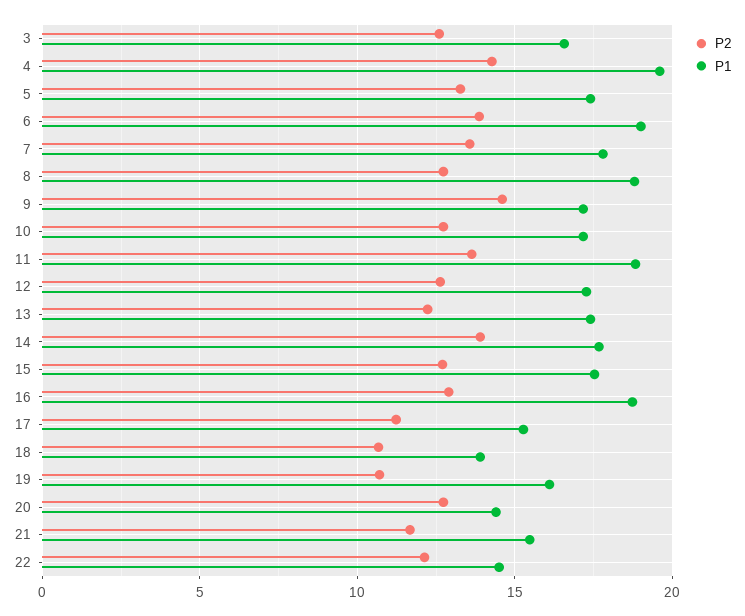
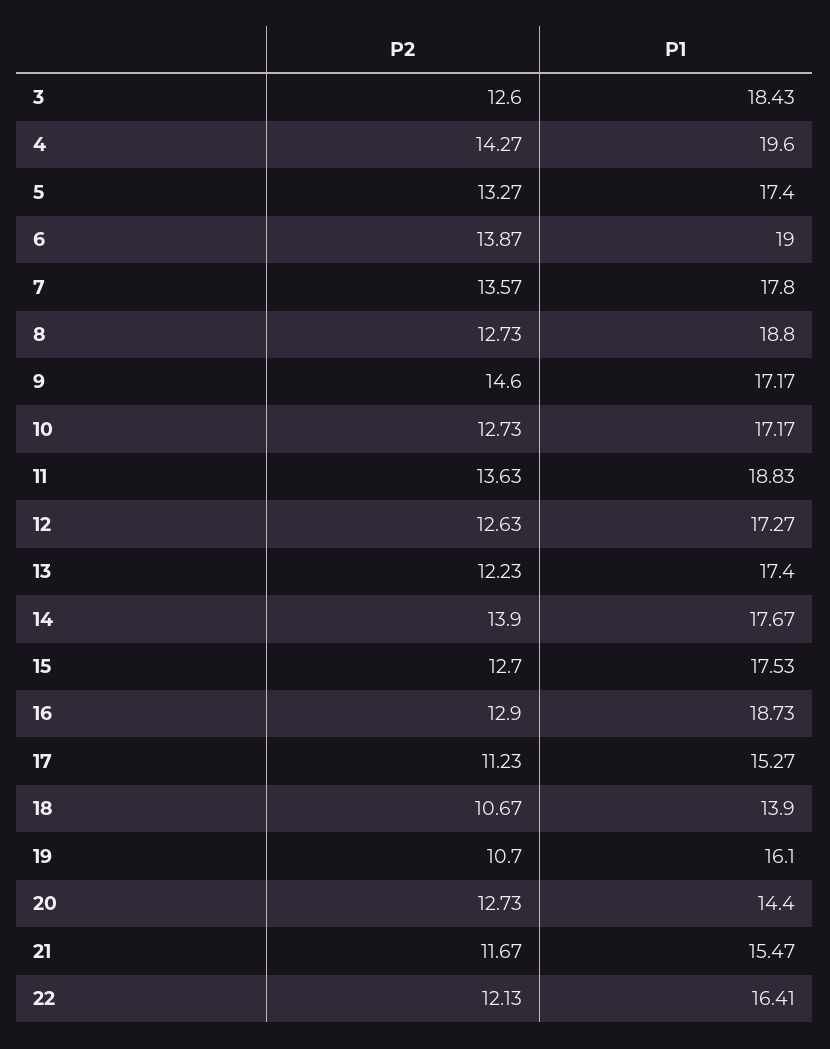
  {
    "P2": {
      "3": 12.6,
      "4": 14.27,
      "5": 13.27,
      "6": 13.87,
      "7": 13.57,
      "8": 12.73,
      "9": 14.6,
      "10": 12.73,
      "11": 13.63,
      "12": 12.63,
      "13": 12.23,
      "14": 13.9,
      "15": 12.7,
      "16": 12.9,
      "17": 11.23,
      "18": 10.67,
      "19": 10.7,
      "20": 12.73,
      "21": 11.67,
      "22": 12.13
    },
    "P1": {
-     "3": 16.5,
+     "3": 18.43,
      "4": 19.6,
      "5": 17.4,
      "6": 19,
      "7": 17.8,
      "8": 18.8,
      "9": 17.17,
      "10": 17.17,
      "11": 18.83,
      "12": 17.27,
      "13": 17.4,
      "14": 17.67,
      "15": 17.53,
      "16": 18.73,
      "17": 15.27,
      "18": 13.9,
      "19": 16.1,
      "20": 14.4,
      "21": 15.47,
-     "22": 14.5
+     "22": 16.41
    }
  }

